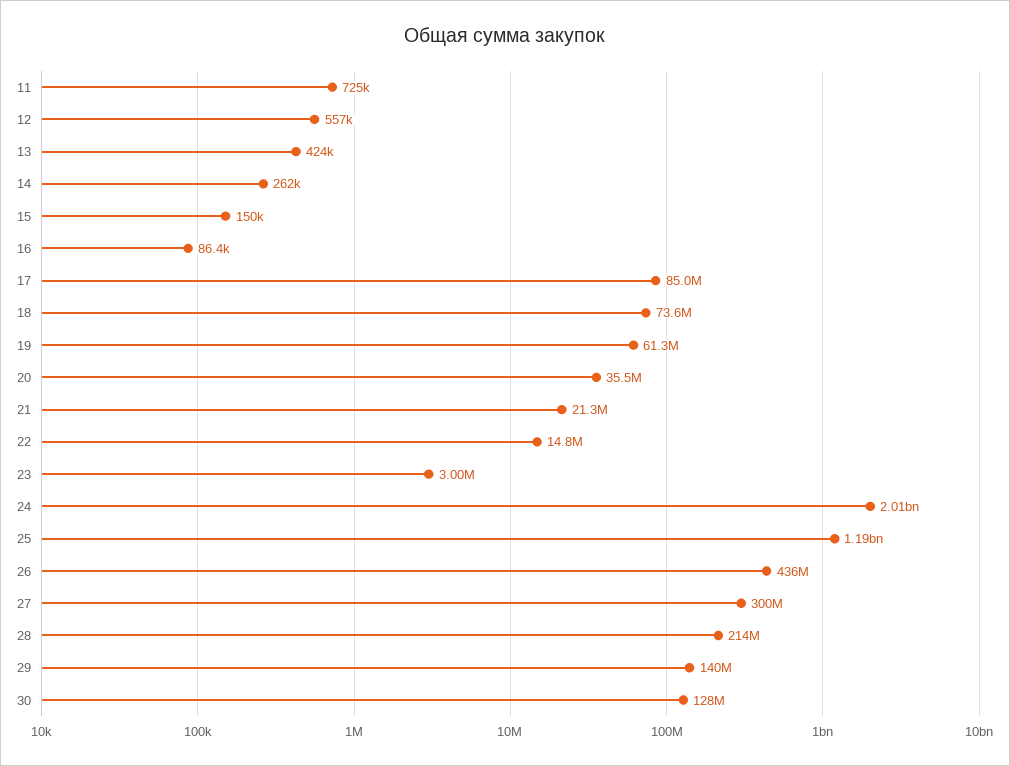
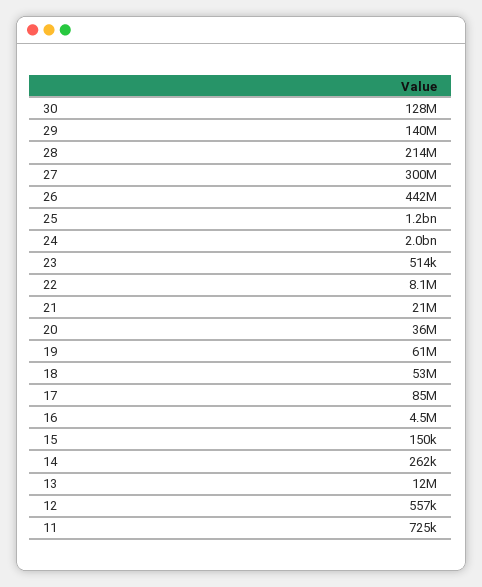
  {
    "11": 725000,
    "12": 557000,
-   "13": 424000,
+   "13": 12000000,
    "14": 262000,
    "15": 150000,
-   "16": 86400,
+   "16": 4500000,
    "17": 85000000,
-   "18": 73600000,
+   "18": 53000000,
    "19": 61300000,
    "20": 35500000,
    "21": 21300000,
-   "22": 14800000,
+   "22": 8100000,
-   "23": 3000000,
+   "23": 514000,
    "24": 2010000000,
    "25": 1190000000,
-   "26": 436000000,
+   "26": 442000000,
    "27": 300000000,
    "28": 214000000,
    "29": 140000000,
    "30": 128000000
  }

